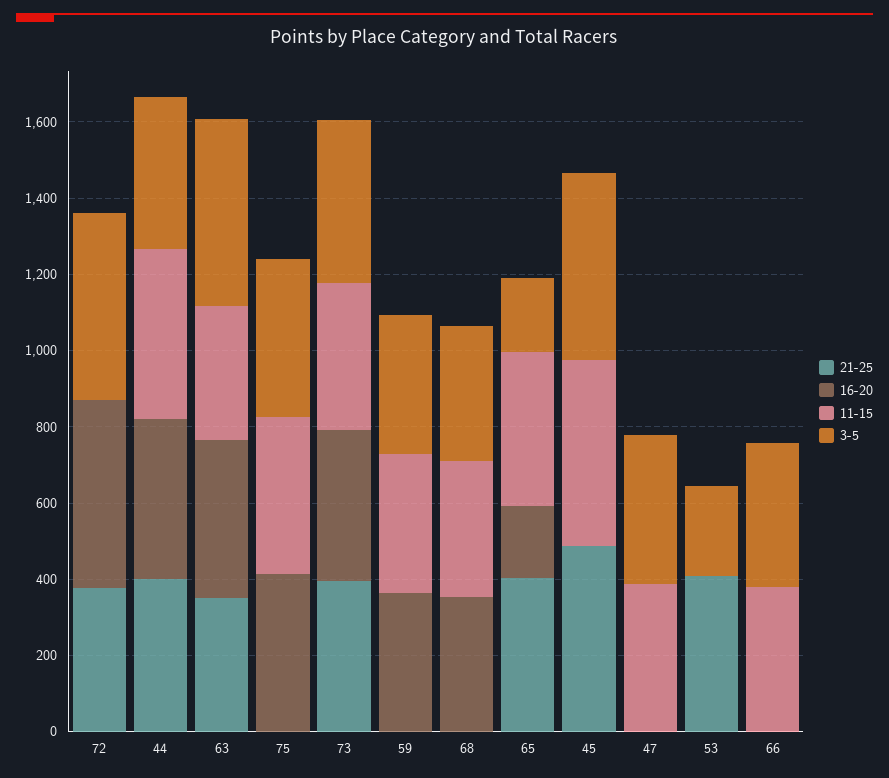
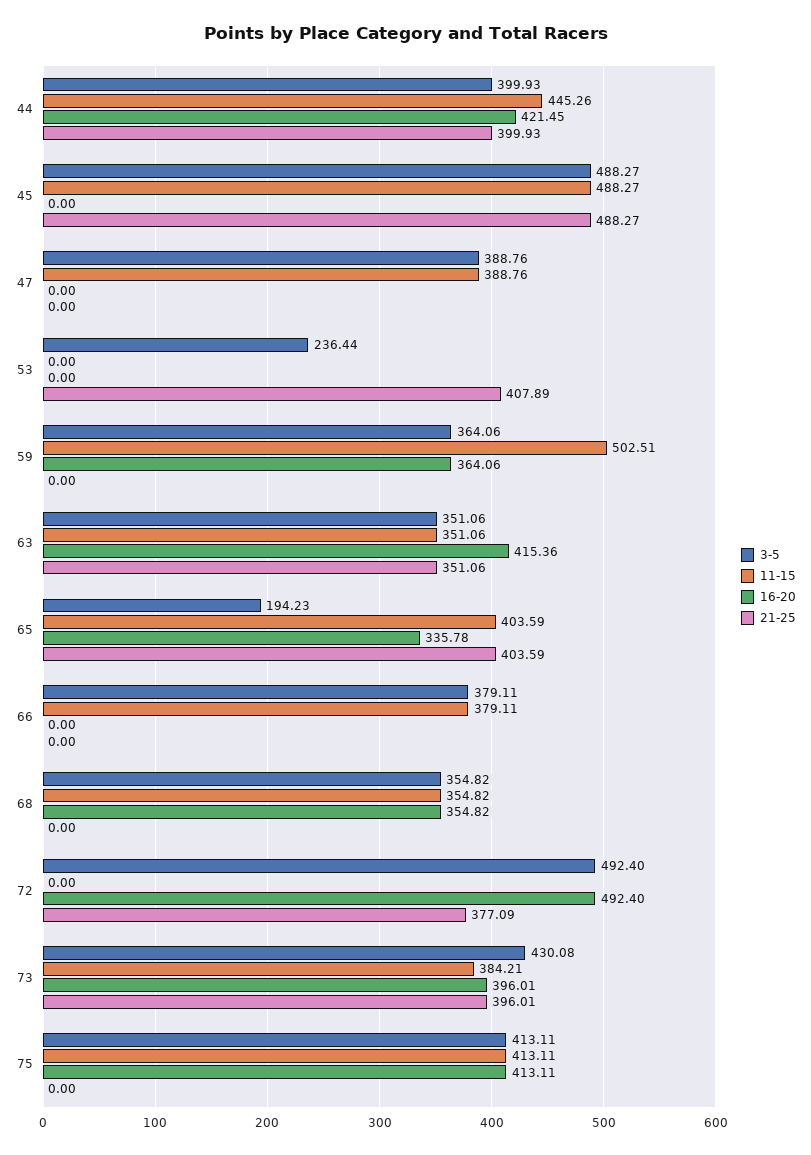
  {
    "21-25": {
      "72": 377.09,
      "44": 399.93,
      "63": 351.06,
      "75": 0,
      "73": 396.01,
      "59": 0,
      "68": 0,
      "65": 403.59,
      "45": 488.27,
      "47": 0,
      "53": 407.89,
      "66": 0
    },
    "16-20": {
      "72": 492.4,
      "44": 421.45,
      "63": 415.36,
      "75": 413.11,
      "73": 396.01,
      "59": 364.06,
      "68": 354.82,
-     "65": 200,
+     "65": 335.78,
      "45": 0,
      "47": 0,
      "53": 0,
      "66": 0
    },
    "11-15": {
      "72": 0,
      "44": 445.26,
      "63": 351.06,
      "75": 413.11,
      "73": 384.21,
-     "59": 350,
+     "59": 502.51,
      "68": 354.82,
      "65": 403.59,
      "45": 488.27,
      "47": 388.76,
      "53": 0,
      "66": 379.11
    },
    "3-5": {
      "72": 492.4,
      "44": 399.93,
-     "63": 500,
+     "63": 351.06,
      "75": 413.11,
      "73": 430.08,
      "59": 364.06,
      "68": 354.82,
      "65": 194.23,
      "45": 488.27,
      "47": 388.76,
      "53": 236.44,
      "66": 379.11
    }
  }

